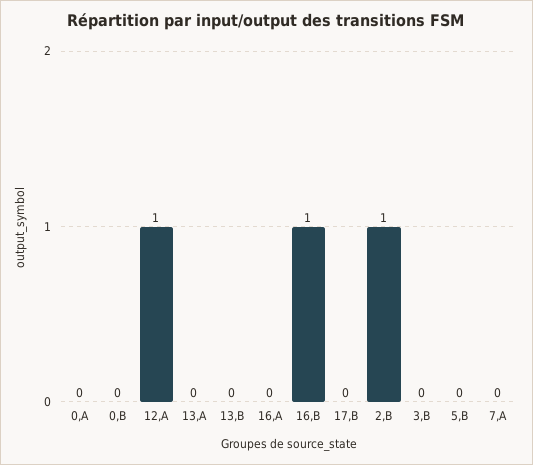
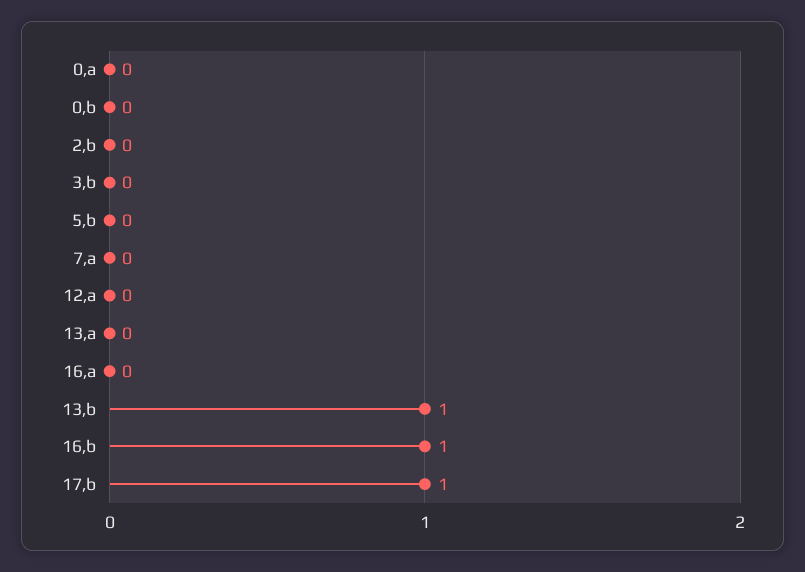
  {
    "0,A": 0,
    "0,B": 0,
-   "12,A": 1,
+   "12,A": 0,
    "13,A": 0,
-   "13,B": 0,
+   "13,B": 1,
    "16,A": 0,
    "16,B": 1,
-   "17,B": 0,
+   "17,B": 1,
-   "2,B": 1,
+   "2,B": 0,
    "3,B": 0,
    "5,B": 0,
    "7,A": 0
  }

